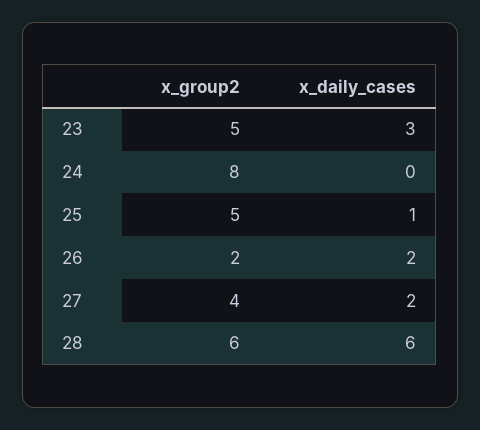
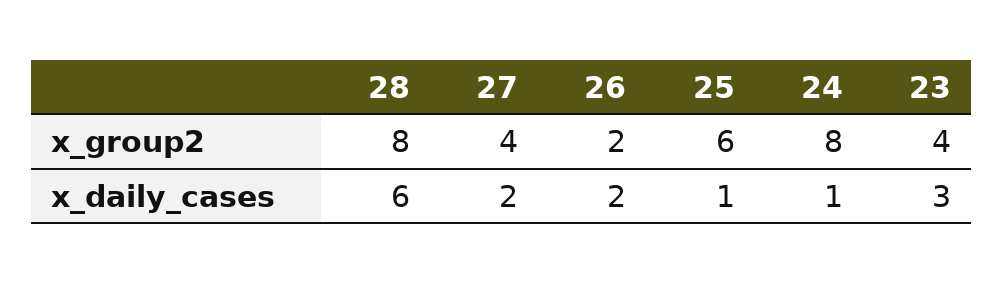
  {
    "x_group2": {
-     "23": 5,
+     "23": 4,
      "24": 8,
-     "25": 5,
+     "25": 6,
      "26": 2,
      "27": 4,
-     "28": 6
+     "28": 8
    },
    "x_daily_cases": {
      "23": 3,
-     "24": 0,
+     "24": 1,
      "25": 1,
      "26": 2,
      "27": 2,
      "28": 6
    }
  }

